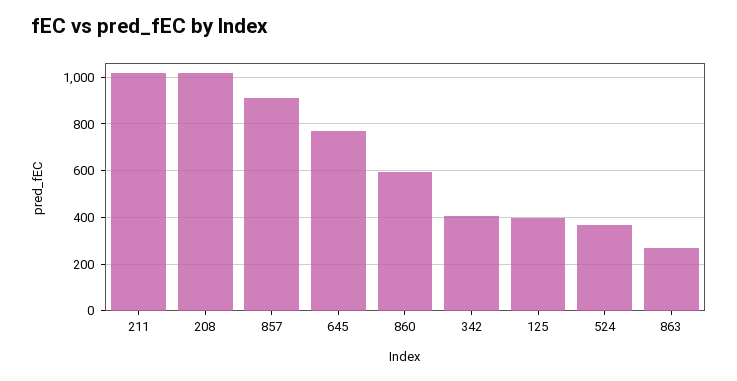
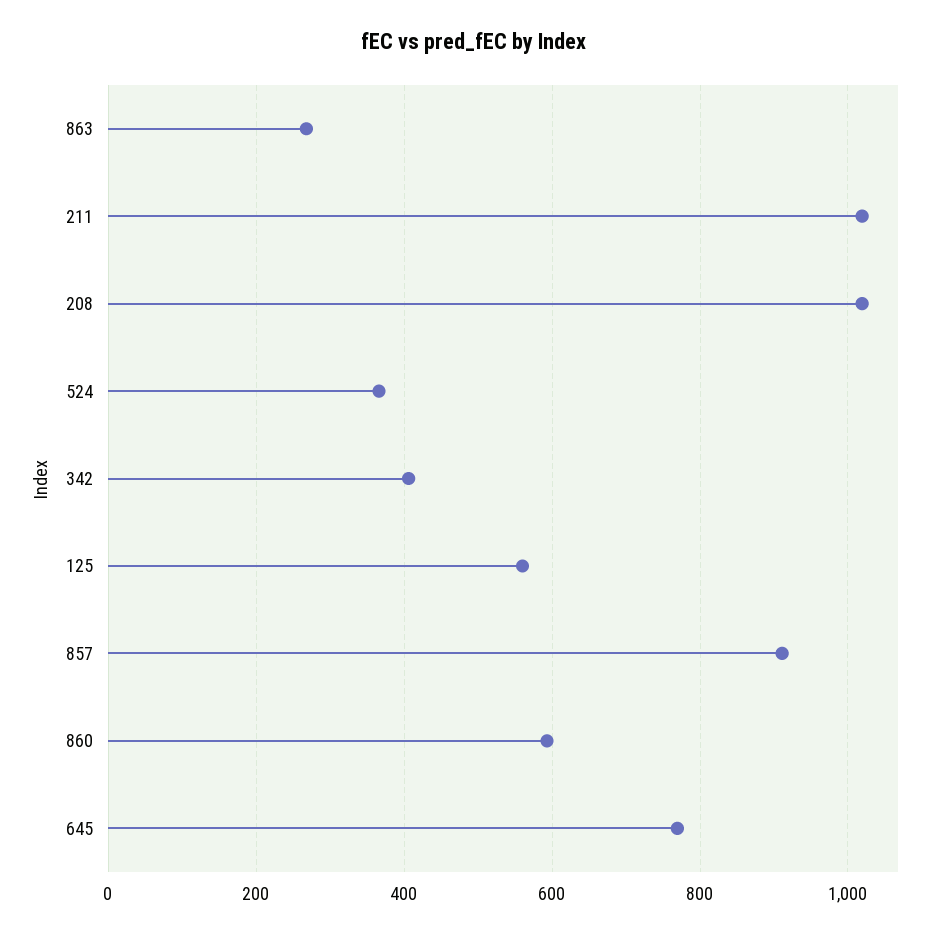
  {
    "211": 1020,
    "208": 1020,
    "857": 920,
    "645": 760,
    "860": 600,
    "342": 400,
-   "125": 400,
+   "125": 560,
    "524": 360,
    "863": 260
  }

